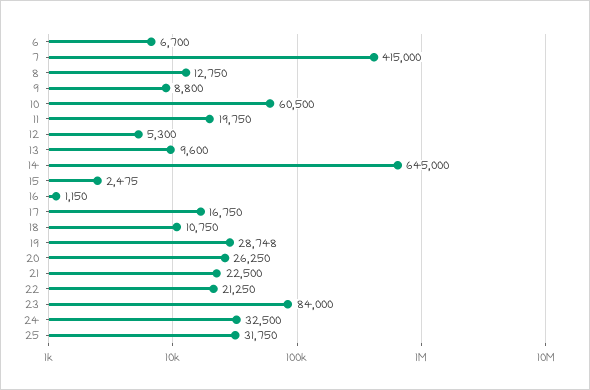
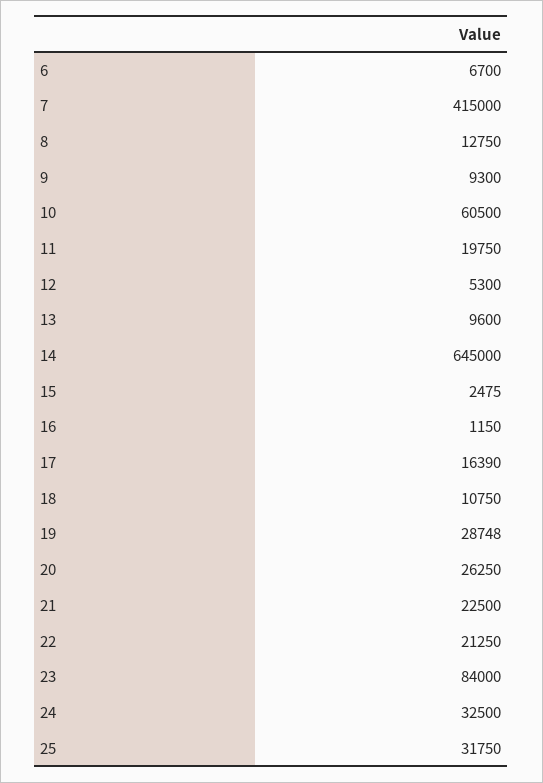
  {
    "6": 6700,
    "7": 415000,
    "8": 12750,
-   "9": 8800,
+   "9": 9300,
    "10": 60500,
    "11": 19750,
    "12": 5300,
    "13": 9600,
    "14": 645000,
    "15": 2475,
    "16": 1150,
-   "17": 16750,
+   "17": 16390,
    "18": 10750,
    "19": 28748,
    "20": 26250,
    "21": 22500,
    "22": 21250,
    "23": 84000,
    "24": 32500,
    "25": 31750
  }

